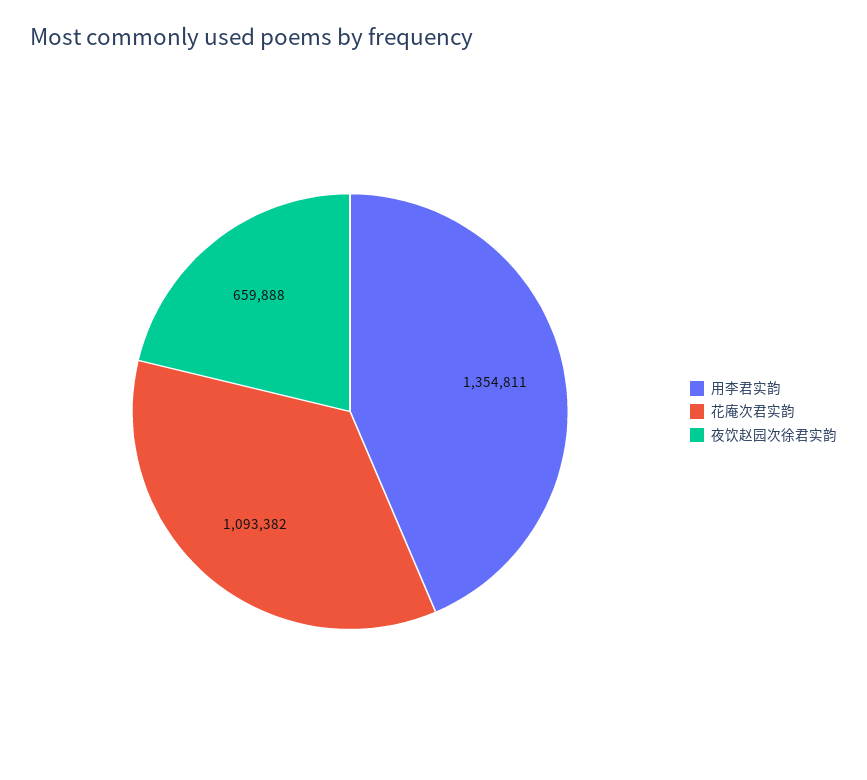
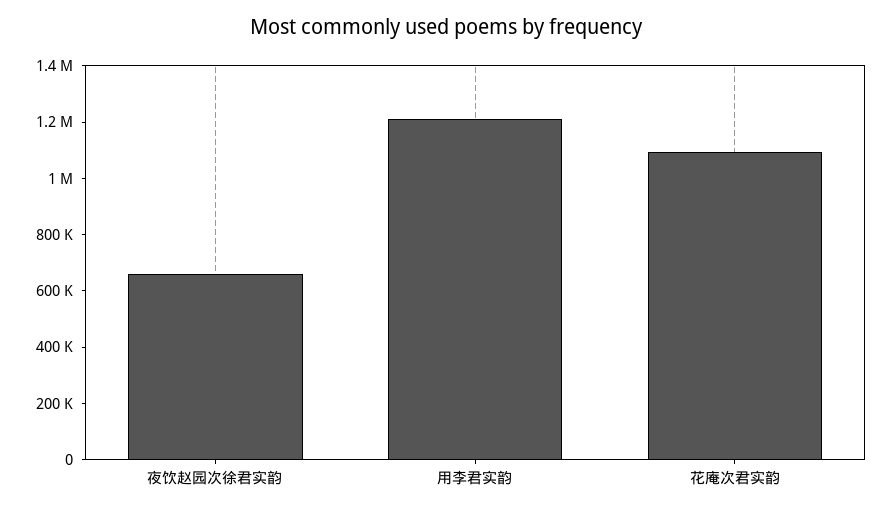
  {
-   "用李君实韵": 1354811,
+   "用李君实韵": 1200000,
    "花庵次君实韵": 1093382,
    "夜饮赵园次徐君实韵": 659888
  }

